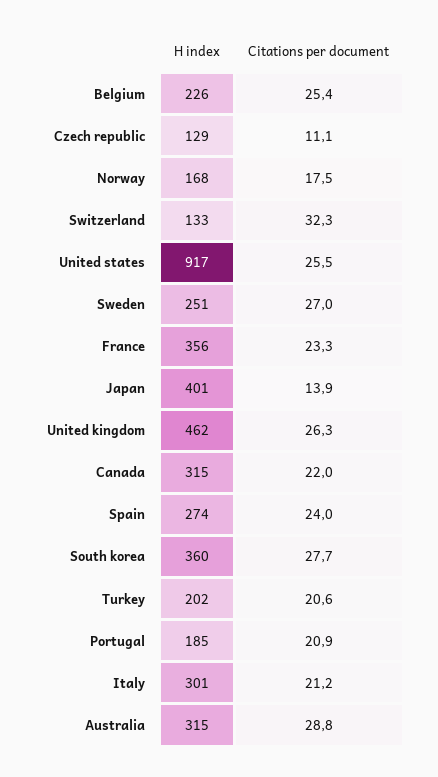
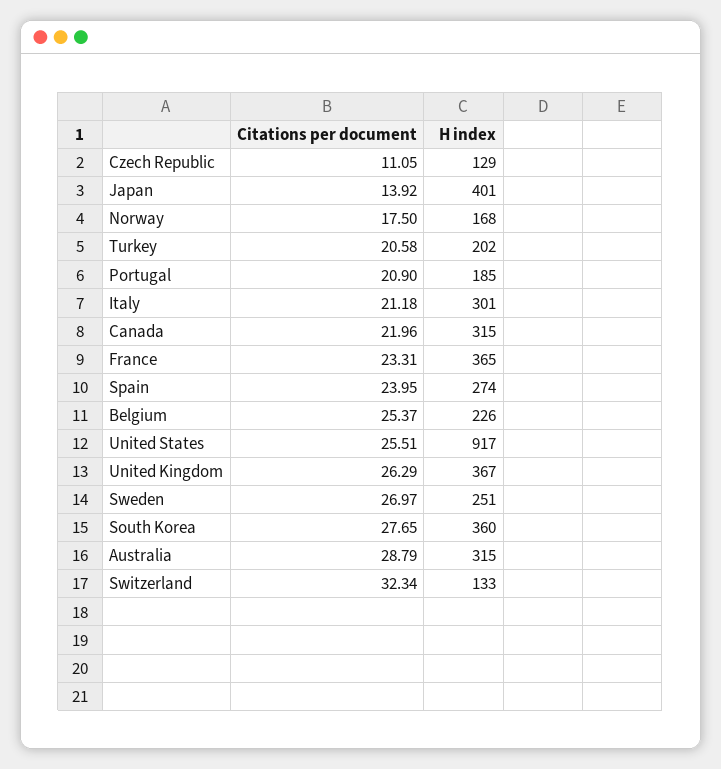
  {
    "H index": {
      "Belgium": 226,
      "Czech republic": 129,
      "Norway": 168,
      "Switzerland": 133,
      "United states": 917,
      "Sweden": 251,
-     "France": 356,
+     "France": 365,
      "Japan": 401,
-     "United kingdom": 462,
+     "United kingdom": 367,
      "Canada": 315,
      "Spain": 274,
      "South korea": 360,
      "Turkey": 202,
      "Portugal": 185,
      "Italy": 301,
      "Australia": 315
    },
    "Citations per document": {
      "Belgium": 25.37,
      "Czech republic": 11.05,
      "Norway": 17.5,
      "Switzerland": 32.34,
      "United states": 25.51,
      "Sweden": 26.97,
      "France": 23.31,
      "Japan": 13.92,
      "United kingdom": 26.29,
      "Canada": 21.96,
      "Spain": 23.95,
      "South korea": 27.65,
      "Turkey": 20.58,
      "Portugal": 20.9,
      "Italy": 21.18,
      "Australia": 28.79
    }
  }

